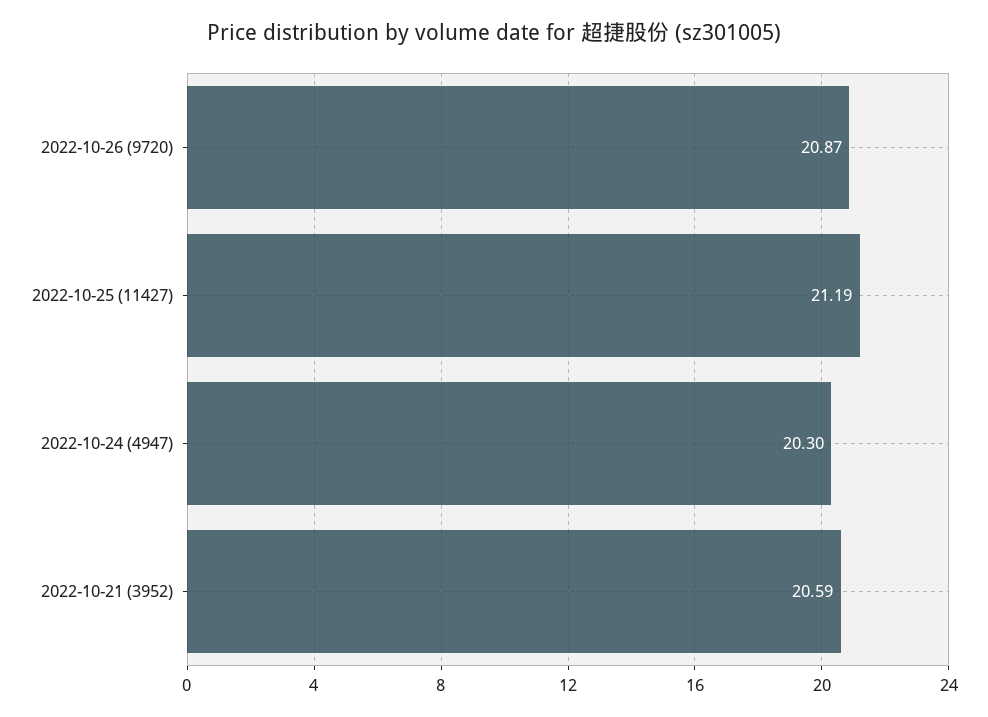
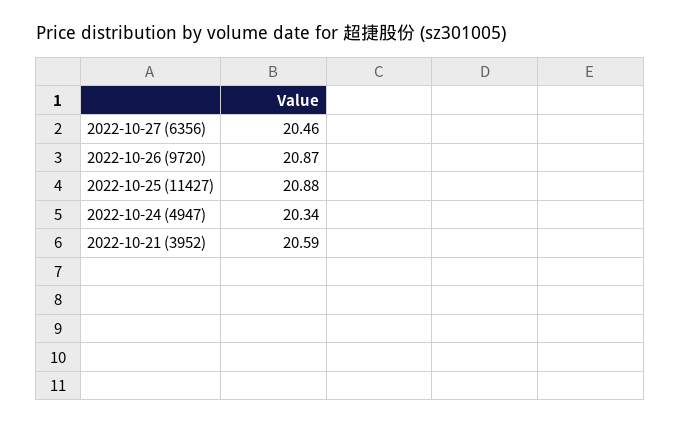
  {
    "2022-10-26 (9720)": 20.87,
-   "2022-10-25 (11427)": 21.19,
+   "2022-10-25 (11427)": 20.88,
-   "2022-10-24 (4947)": 20.3,
+   "2022-10-24 (4947)": 20.34,
-   "2022-10-21 (3952)": 20.59
+   "2022-10-21 (3952)": 20.59,
+   "2022-10-27 (6356)": 20.46
  }

